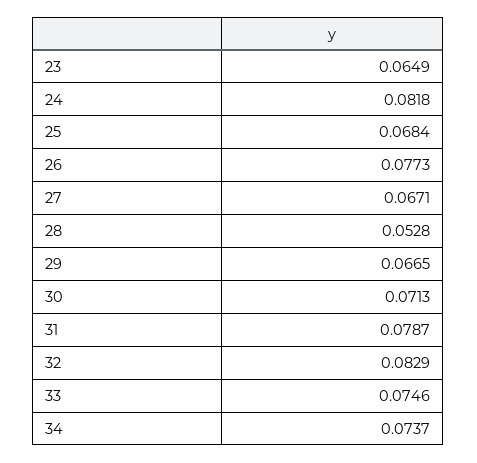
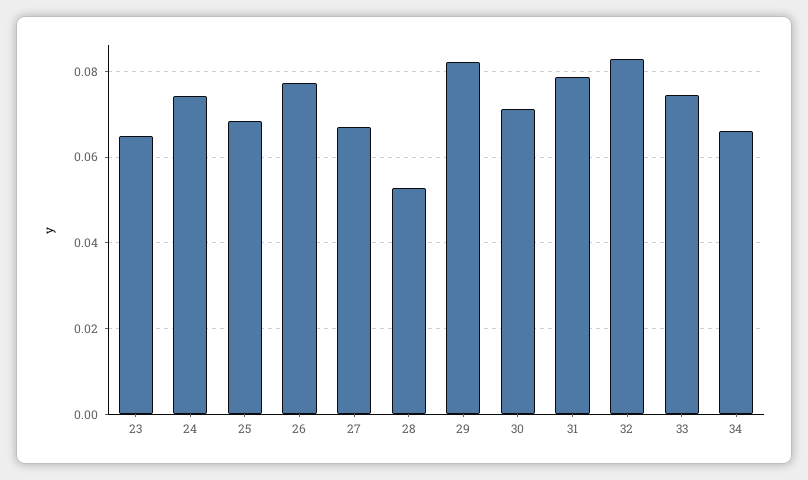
  {
    "23": 0.0649,
-   "24": 0.0818,
+   "24": 0.074,
    "25": 0.0684,
    "26": 0.0773,
    "27": 0.0671,
    "28": 0.0528,
-   "29": 0.0665,
+   "29": 0.082,
    "30": 0.0713,
    "31": 0.0787,
    "32": 0.0829,
    "33": 0.0746,
-   "34": 0.0737
+   "34": 0.066
  }

